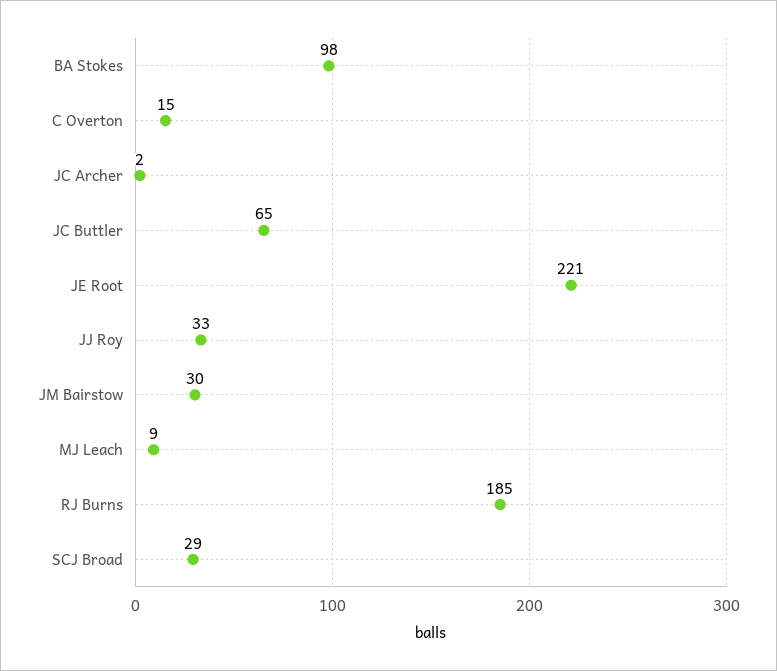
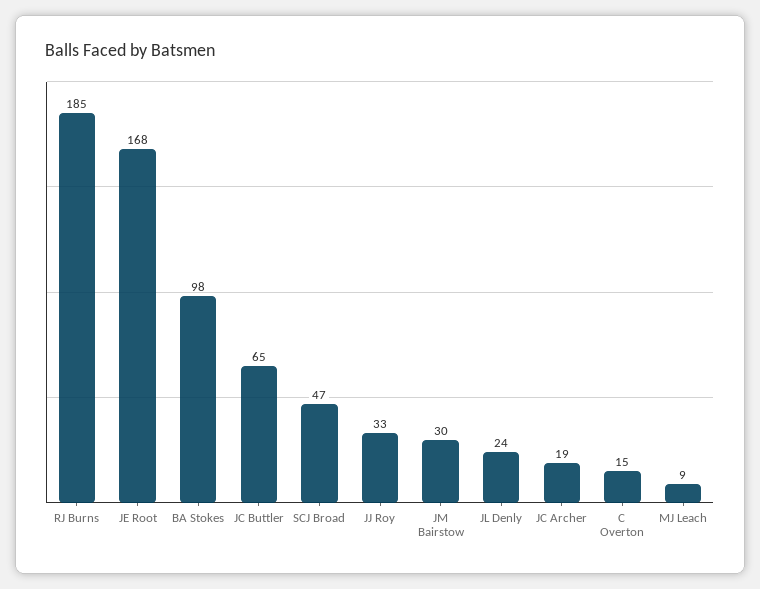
  {
    "BA Stokes": 98,
    "C Overton": 15,
-   "JC Archer": 2,
+   "JC Archer": 19,
    "JC Buttler": 65,
-   "JE Root": 221,
+   "JE Root": 168,
    "JJ Roy": 33,
    "JM Bairstow": 30,
    "MJ Leach": 9,
    "RJ Burns": 185,
-   "SCJ Broad": 29
+   "SCJ Broad": 47,
+   "JL Denly": 24
  }

